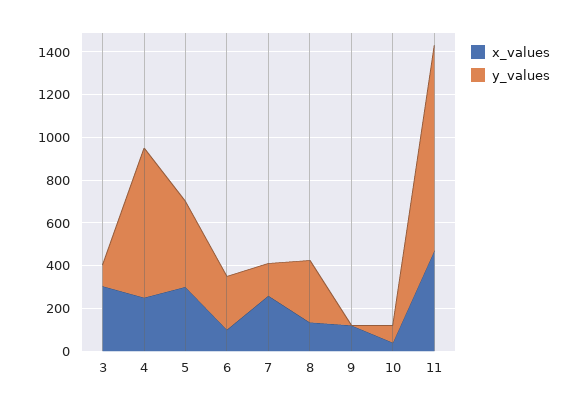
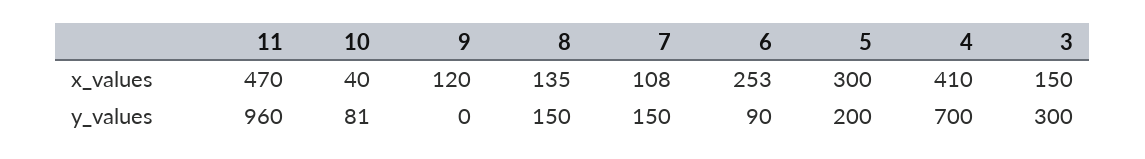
  {
    "x_values": {
-     "3": 300,
+     "3": 150,
-     "4": 250,
+     "4": 410,
      "5": 300,
-     "6": 100,
+     "6": 253,
-     "7": 250,
+     "7": 108,
      "8": 135,
      "9": 120,
      "10": 40,
      "11": 470
    },
    "y_values": {
-     "3": 100,
+     "3": 300,
      "4": 700,
-     "5": 400,
+     "5": 200,
-     "6": 250,
+     "6": 90,
      "7": 150,
-     "8": 300,
+     "8": 150,
      "9": 0,
      "10": 81,
      "11": 960
    }
  }

